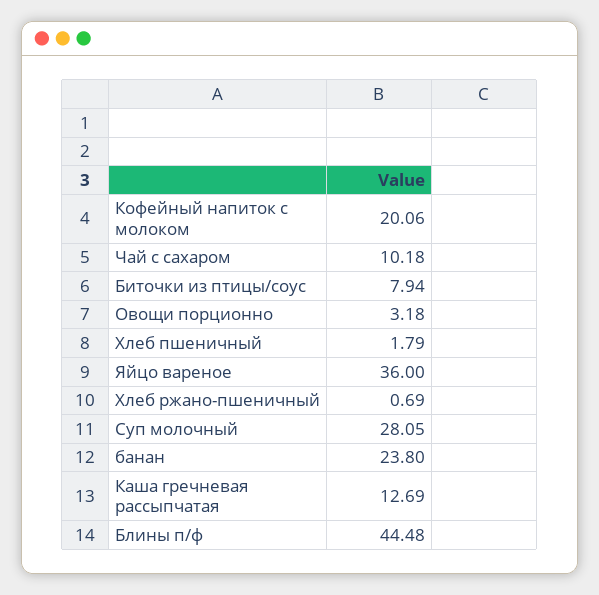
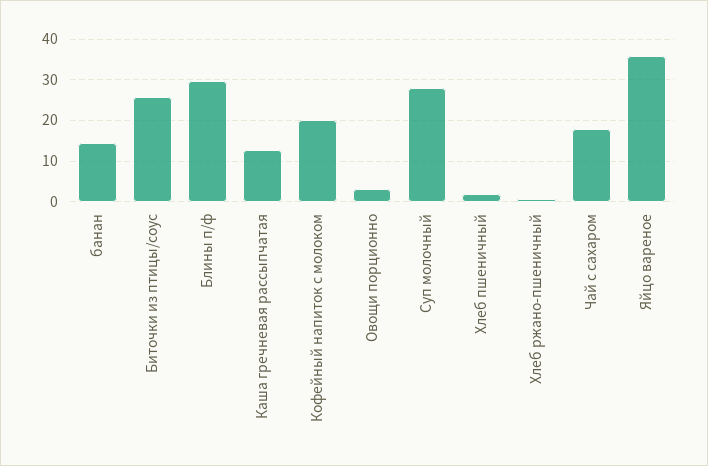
  {
    "Кофейный напиток с молоком": 20.06,
-   "Чай с сахаром": 10.18,
+   "Чай с сахаром": 18,
-   "Биточки из птицы/соус": 7.94,
+   "Биточки из птицы/соус": 26,
    "Овощи порционно": 3.18,
    "Хлеб пшеничный": 1.79,
    "Яйцо вареное": 36,
    "Хлеб ржано-пшеничный": 0.69,
    "Суп молочный": 28.05,
-   "банан": 23.8,
+   "банан": 14,
    "Каша гречневая рассыпчатая": 12.69,
-   "Блины п/ф": 44.48
+   "Блины п/ф": 30
  }

